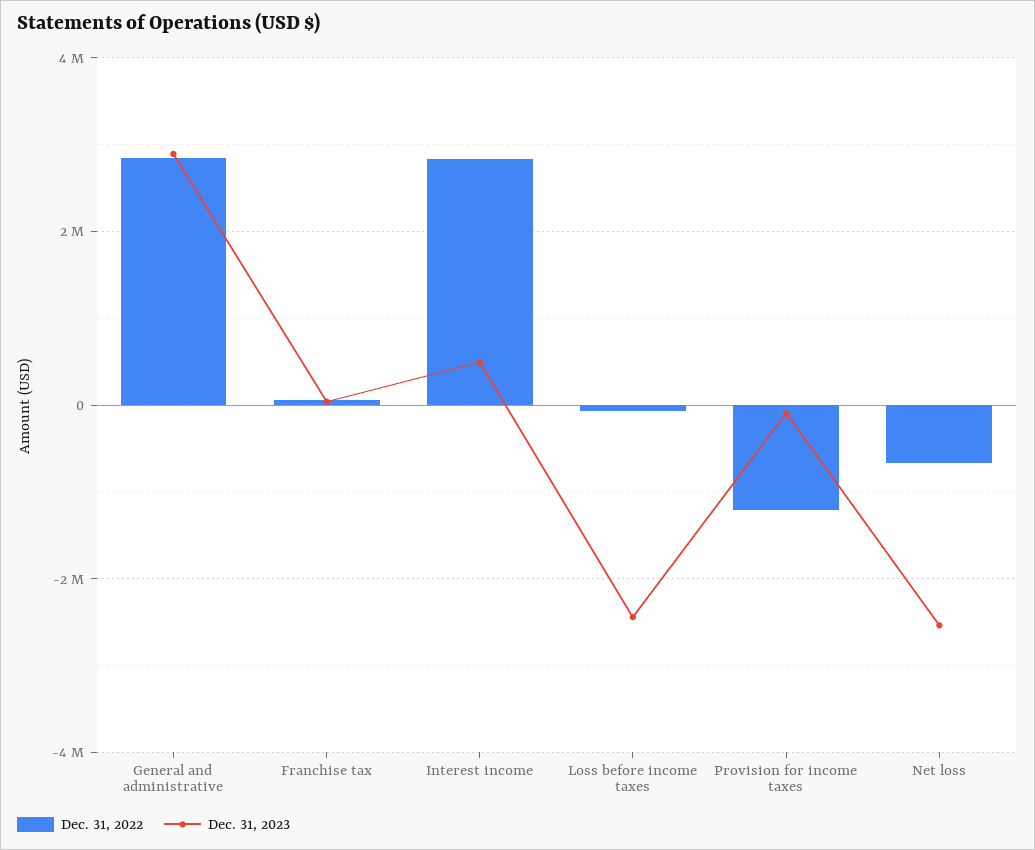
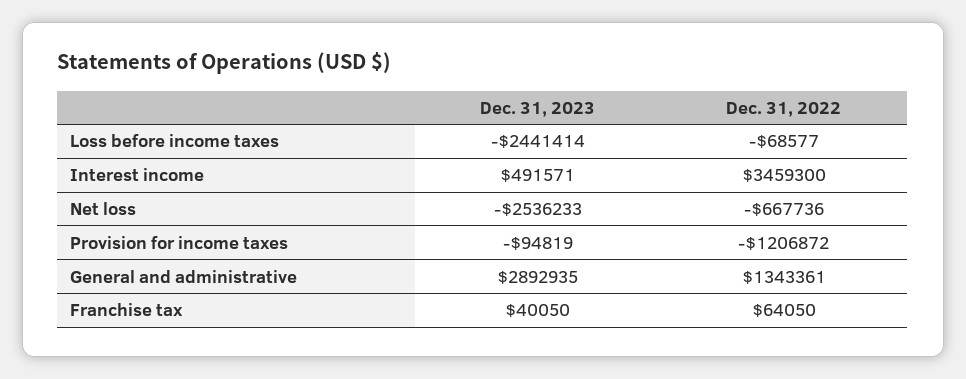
  {
    "Dec. 31, 2022": {
-     "General and administrative": 2800000,
+     "General and administrative": 1343361,
      "Franchise tax": 64050,
-     "Interest income": 2800000,
+     "Interest income": 3459300,
      "Loss before income taxes": -68577,
      "Provision for income taxes": -1206872,
      "Net loss": -667736
    },
    "Dec. 31, 2023": {
      "General and administrative": 2892935,
      "Franchise tax": 40050,
      "Interest income": 491571,
      "Loss before income taxes": -2441414,
      "Provision for income taxes": -94819,
      "Net loss": -2536233
    }
  }

